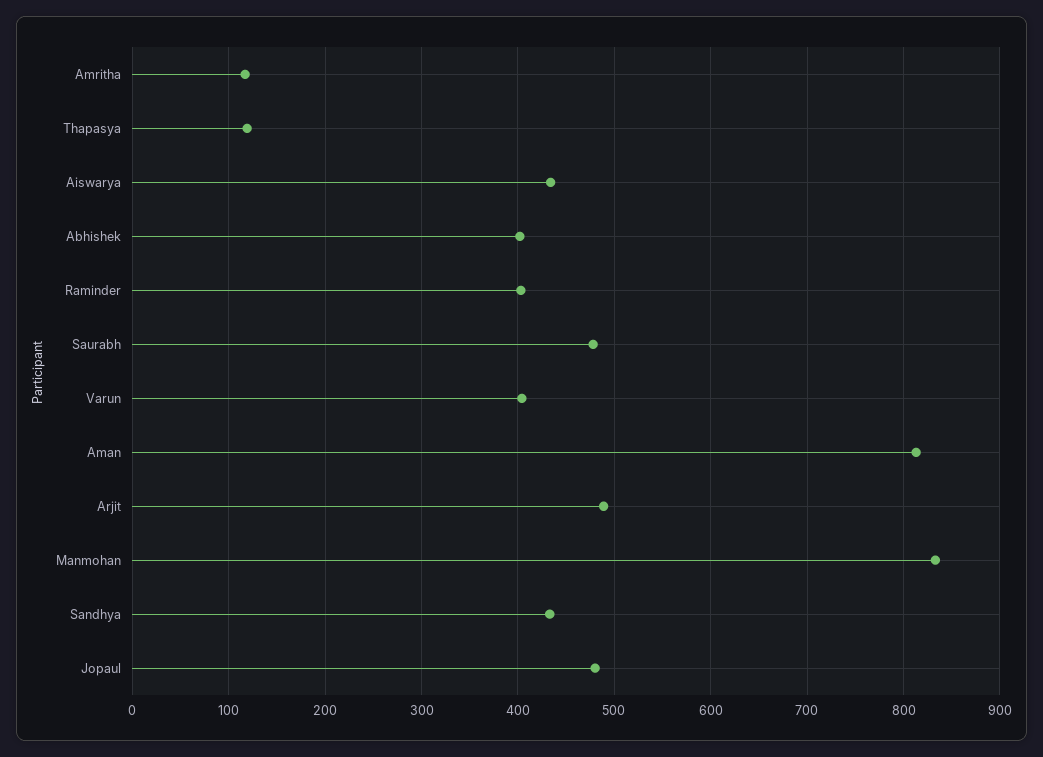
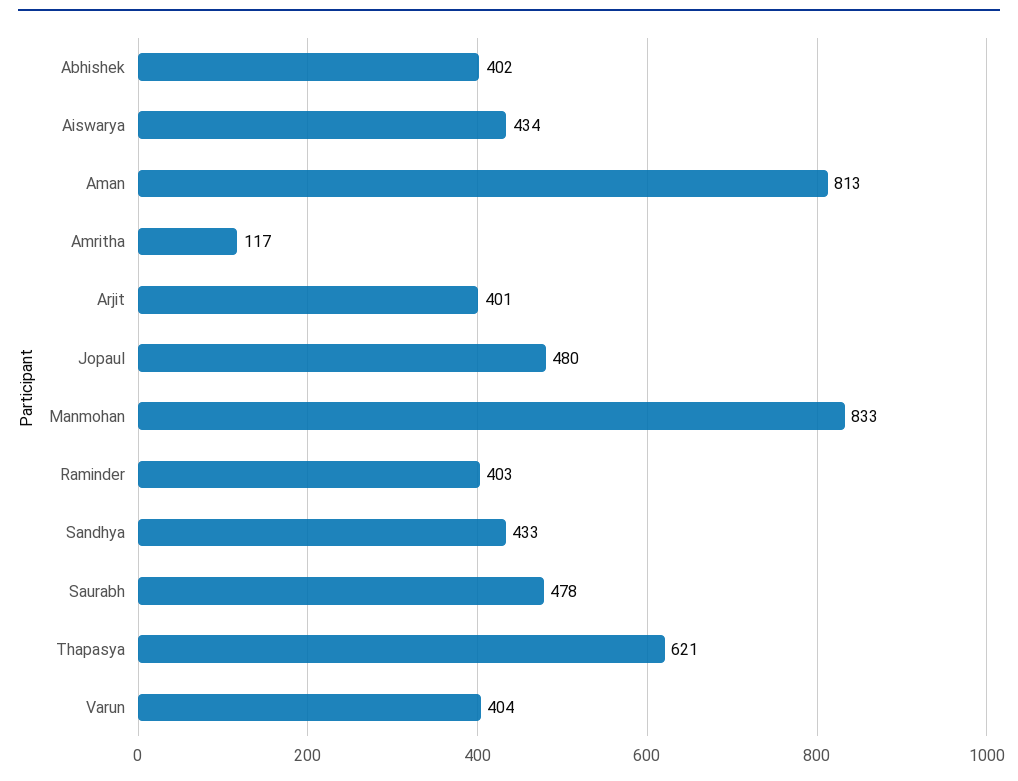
  {
    "Amritha": 117,
-   "Thapasya": 120,
+   "Thapasya": 621,
    "Aiswarya": 434,
    "Abhishek": 402,
    "Raminder": 403,
    "Saurabh": 478,
    "Varun": 404,
    "Aman": 813,
-   "Arjit": 490,
+   "Arjit": 401,
    "Manmohan": 833,
    "Sandhya": 433,
    "Jopaul": 480
  }

